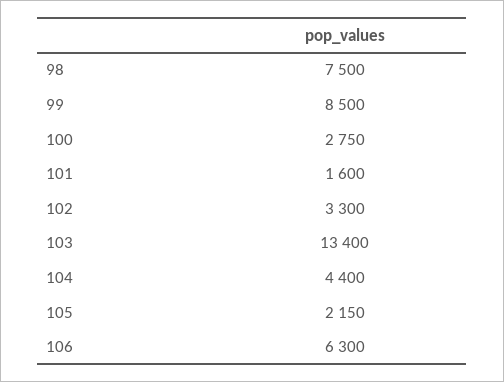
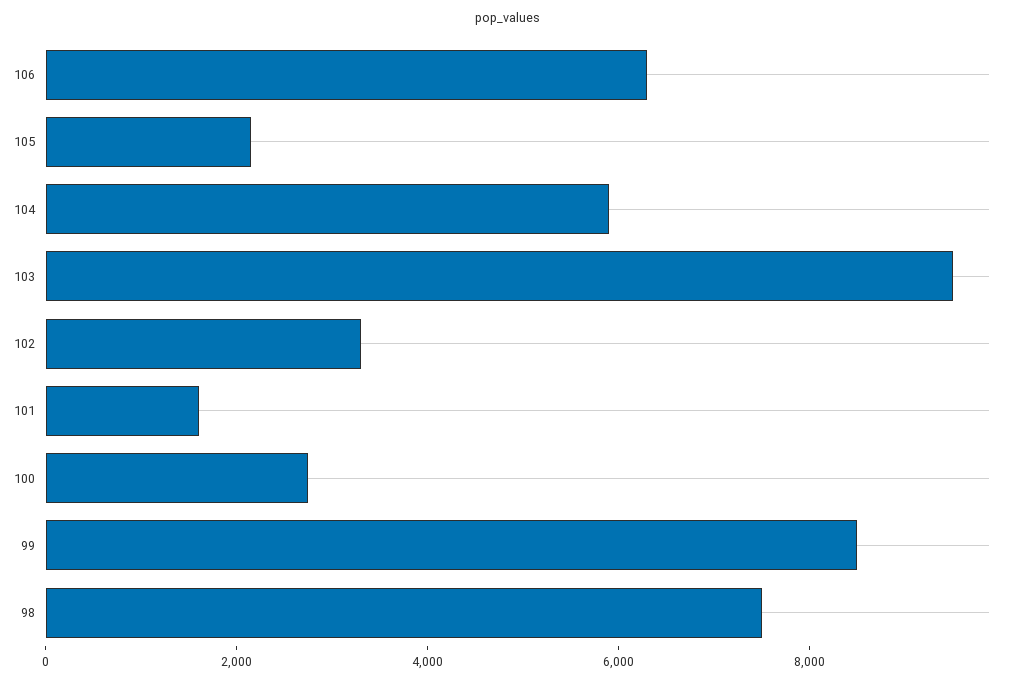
  {
    "98": 7500,
    "99": 8500,
    "100": 2750,
    "101": 1600,
    "102": 3300,
-   "103": 13400,
+   "103": 9500,
-   "104": 4400,
+   "104": 6000,
    "105": 2150,
    "106": 6300
  }

